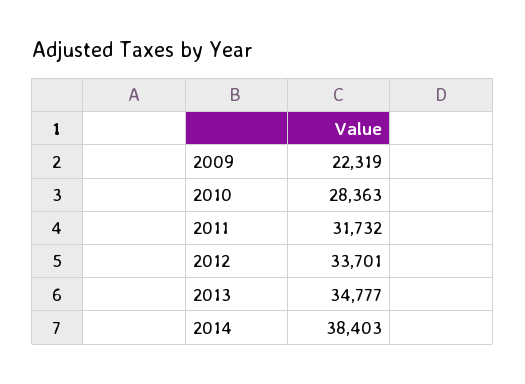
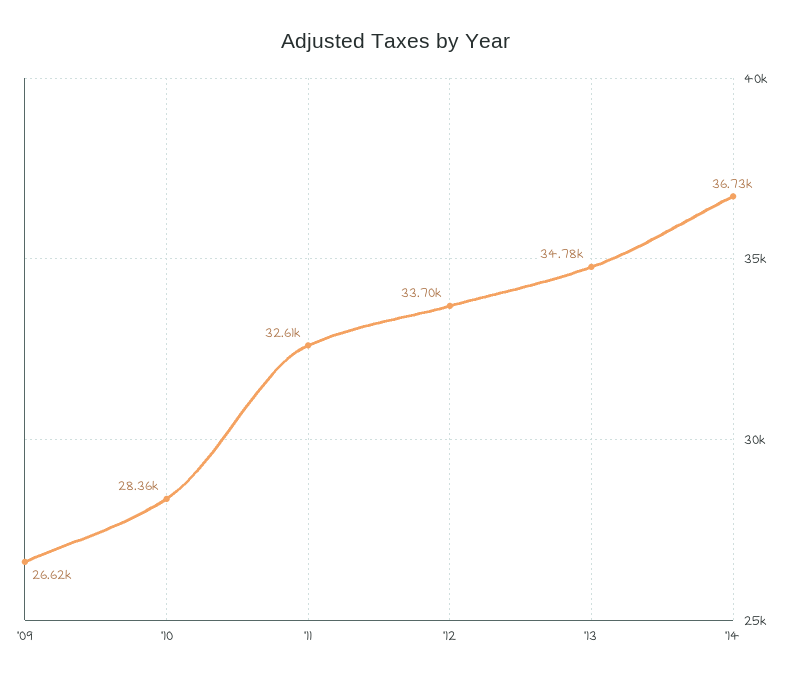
  {
-   "2009": 22319,
+   "2009": 26620,
    "2010": 28363,
-   "2011": 31732,
+   "2011": 32610,
    "2012": 33701,
    "2013": 34777,
-   "2014": 38403
+   "2014": 36730
  }

